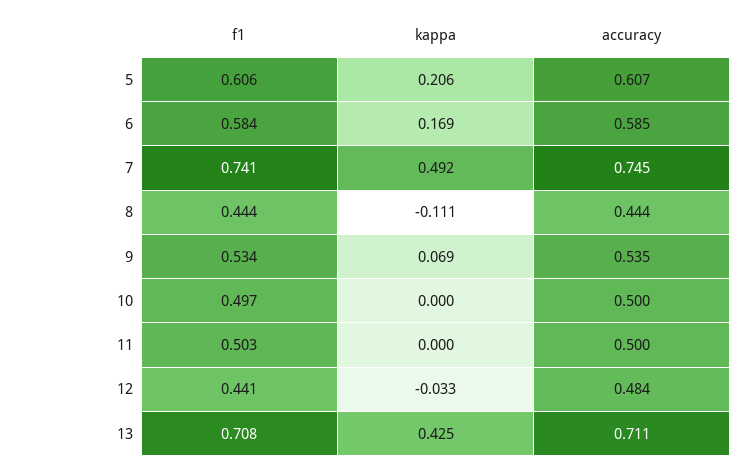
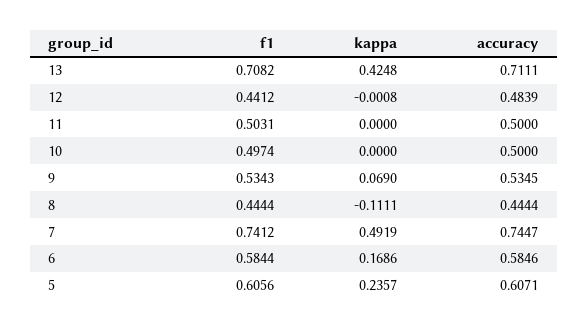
  {
    "f1": {
      "5": 0.6056,
      "6": 0.5844,
      "7": 0.7412,
      "8": 0.4444,
      "9": 0.5343,
      "10": 0.4974,
      "11": 0.5031,
      "12": 0.4412,
      "13": 0.7082
    },
    "kappa": {
-     "5": 0.206,
+     "5": 0.2357,
      "6": 0.1686,
      "7": 0.4919,
      "8": -0.1111,
      "9": 0.069,
      "10": 0,
      "11": 0,
-     "12": -0.033,
+     "12": -0.0008,
      "13": 0.4248
    },
    "accuracy": {
      "5": 0.6071,
      "6": 0.5846,
      "7": 0.7447,
      "8": 0.4444,
      "9": 0.5345,
      "10": 0.5,
      "11": 0.5,
      "12": 0.4839,
      "13": 0.7111
    }
  }

